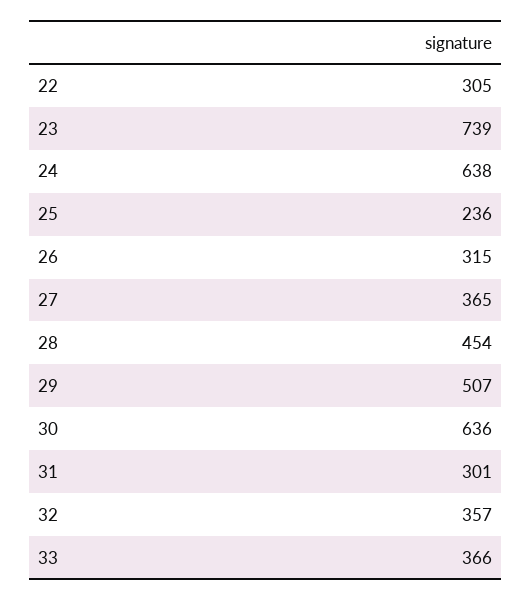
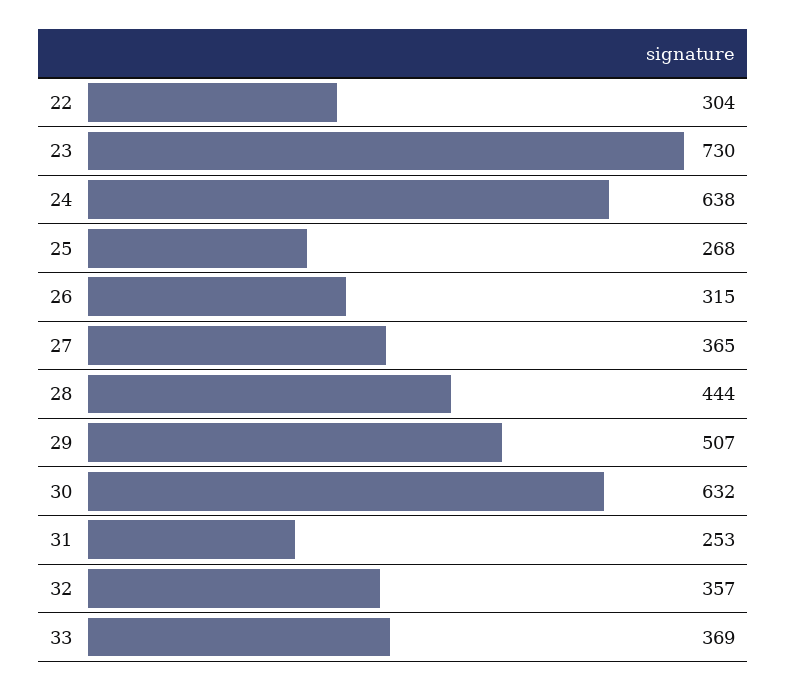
  {
-   "22": 305,
+   "22": 304,
-   "23": 739,
+   "23": 730,
    "24": 638,
-   "25": 236,
+   "25": 268,
    "26": 315,
    "27": 365,
-   "28": 454,
+   "28": 444,
    "29": 507,
-   "30": 636,
+   "30": 632,
-   "31": 301,
+   "31": 253,
    "32": 357,
-   "33": 366
+   "33": 369
  }

